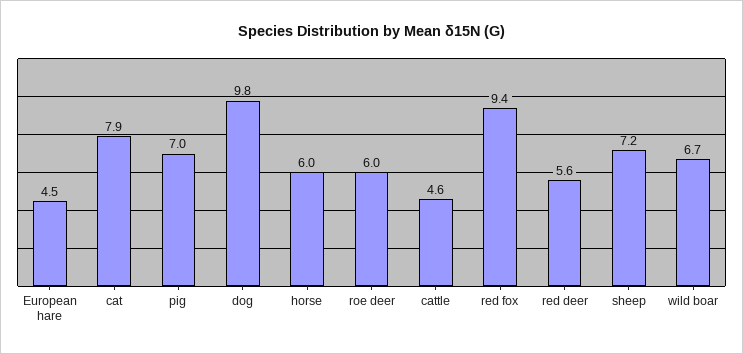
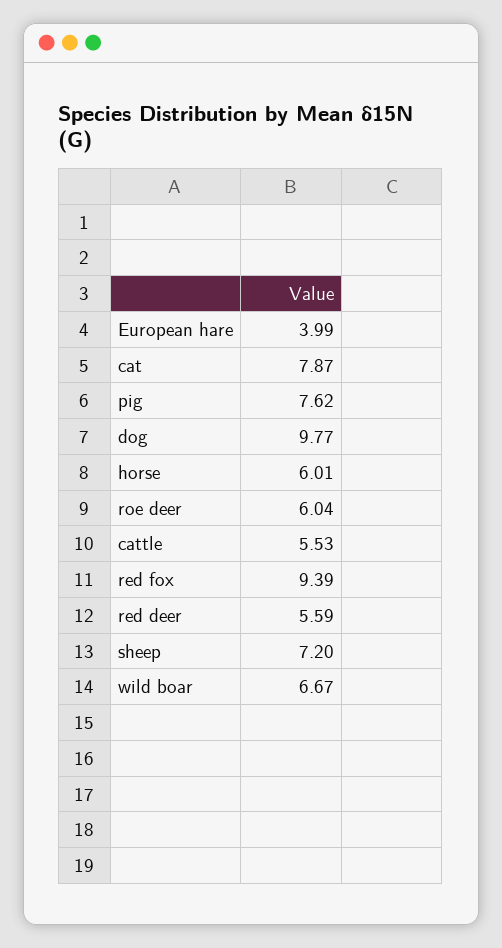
  {
-   "European hare": 4.5,
+   "European hare": 3.99,
    "cat": 7.87,
-   "pig": 7,
+   "pig": 7.62,
    "dog": 9.77,
    "horse": 6.01,
    "roe deer": 6.04,
-   "cattle": 4.6,
+   "cattle": 5.53,
    "red fox": 9.39,
    "red deer": 5.59,
    "sheep": 7.2,
    "wild boar": 6.67
  }

